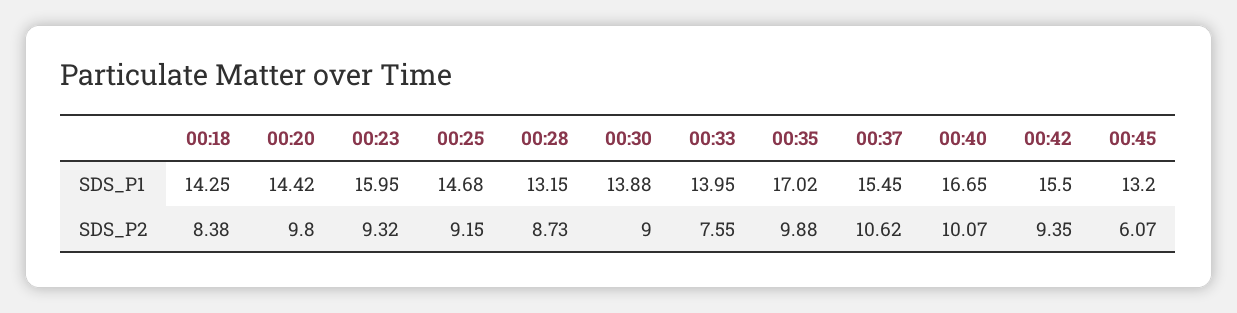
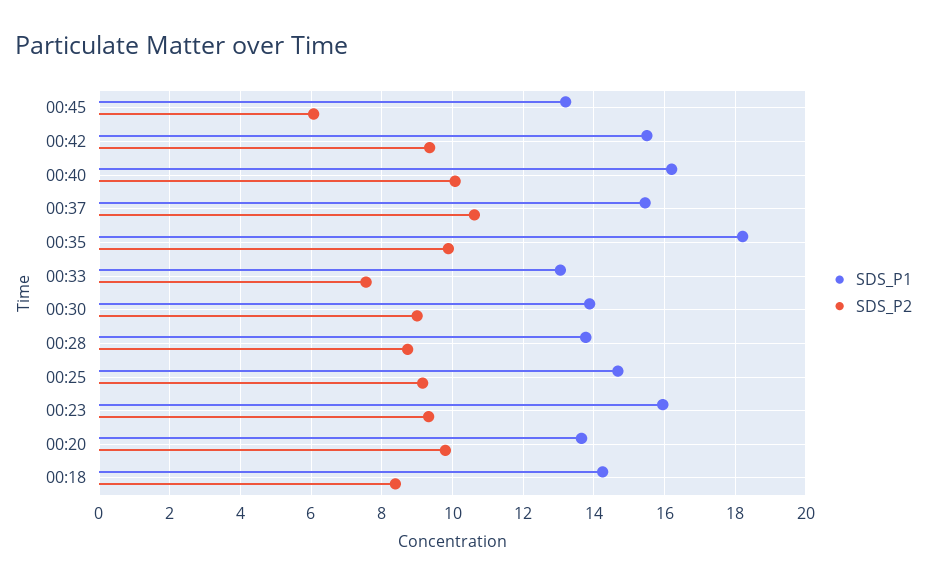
  {
    "SDS_P1": {
      "00:18": 14.25,
-     "00:20": 14.42,
+     "00:20": 13.6,
      "00:23": 15.95,
      "00:25": 14.68,
-     "00:28": 13.15,
+     "00:28": 13.8,
      "00:30": 13.88,
-     "00:33": 13.95,
+     "00:33": 13,
-     "00:35": 17.02,
+     "00:35": 18.2,
      "00:37": 15.45,
-     "00:40": 16.65,
+     "00:40": 16.2,
      "00:42": 15.5,
      "00:45": 13.2
    },
    "SDS_P2": {
      "00:18": 8.38,
      "00:20": 9.8,
      "00:23": 9.32,
      "00:25": 9.15,
      "00:28": 8.73,
      "00:30": 9,
      "00:33": 7.55,
      "00:35": 9.88,
      "00:37": 10.62,
      "00:40": 10.07,
      "00:42": 9.35,
      "00:45": 6.07
    }
  }

